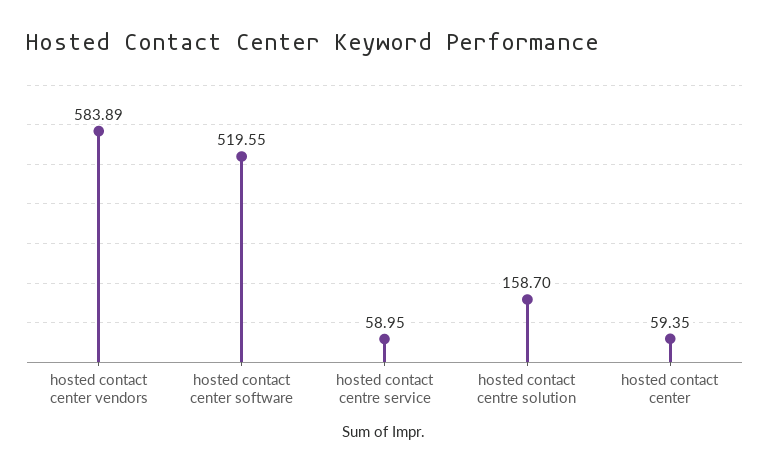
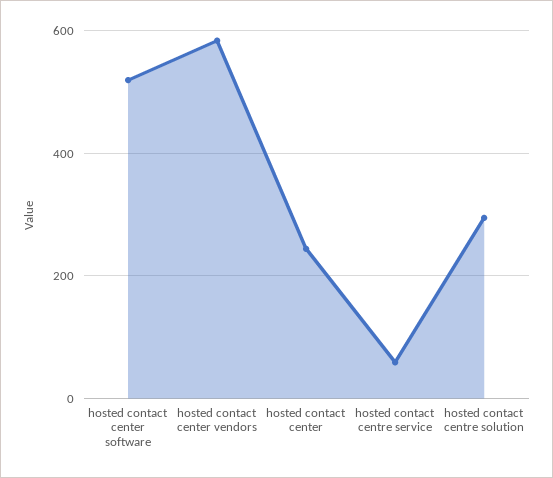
  {
    "hosted contact center vendors": 583.89,
    "hosted contact center software": 519.55,
    "hosted contact centre service": 58.95,
-   "hosted contact centre solution": 158.7,
+   "hosted contact centre solution": 300,
-   "hosted contact center": 59.35
+   "hosted contact center": 240
  }

